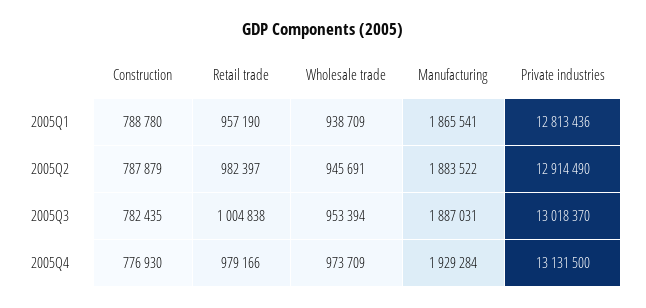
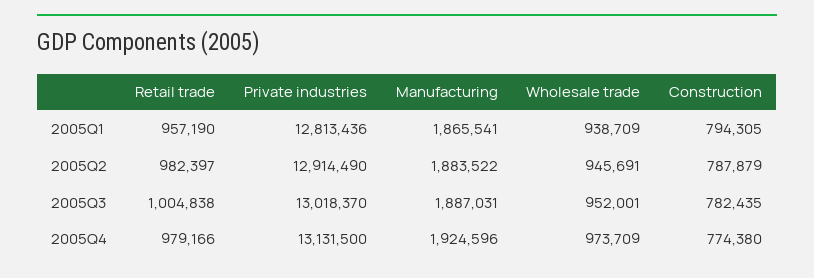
  {
    "Construction": {
-     "2005Q1": 788780,
+     "2005Q1": 794305,
      "2005Q2": 787879,
      "2005Q3": 782435,
-     "2005Q4": 776930
+     "2005Q4": 774380
    },
    "Retail trade": {
      "2005Q1": 957190,
      "2005Q2": 982397,
      "2005Q3": 1004838,
      "2005Q4": 979166
    },
    "Wholesale trade": {
      "2005Q1": 938709,
      "2005Q2": 945691,
-     "2005Q3": 953394,
+     "2005Q3": 952001,
      "2005Q4": 973709
    },
    "Manufacturing": {
      "2005Q1": 1865541,
      "2005Q2": 1883522,
      "2005Q3": 1887031,
-     "2005Q4": 1929284
+     "2005Q4": 1924596
    },
    "Private industries": {
      "2005Q1": 12813436,
      "2005Q2": 12914490,
      "2005Q3": 13018370,
      "2005Q4": 13131500
    }
  }

